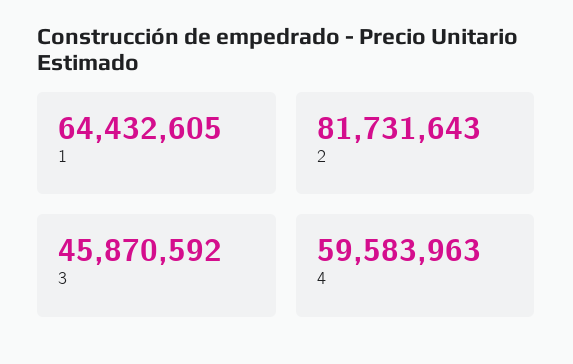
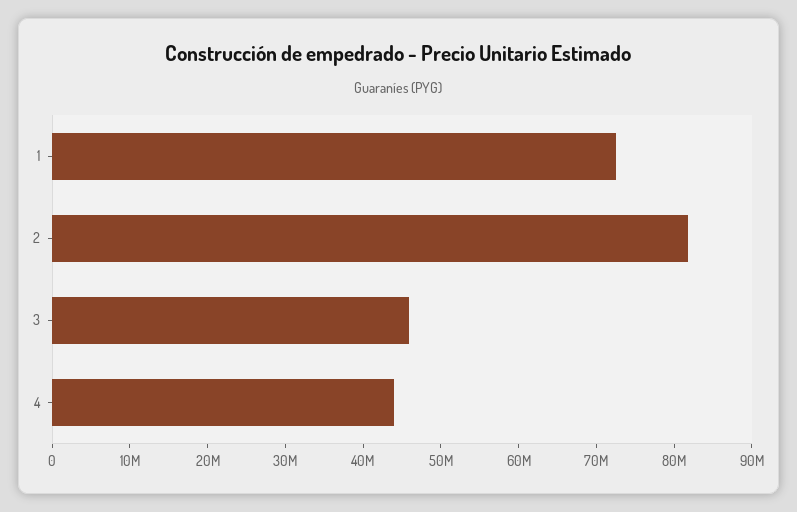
  {
-   "1": 64432605,
+   "1": 72000000,
    "2": 81731643,
    "3": 45870592,
-   "4": 59583963
+   "4": 44000000
  }

